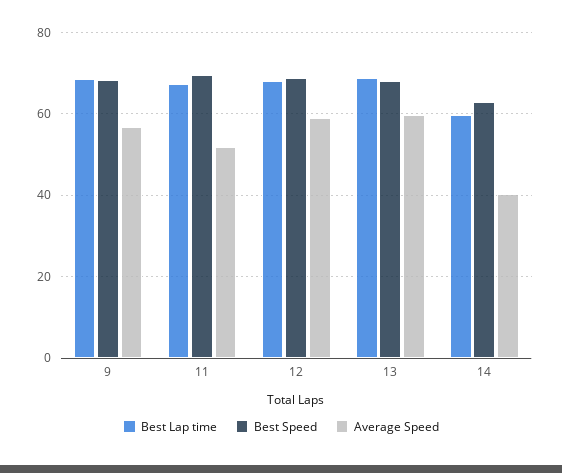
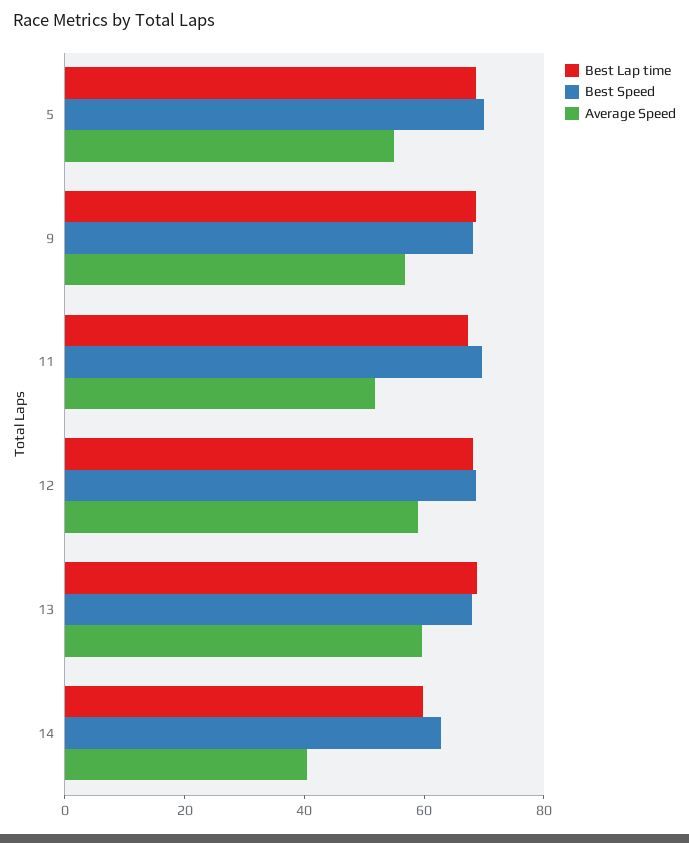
  {
    "Best Lap time": {
      "9": 68,
      "11": 68,
      "12": 68,
      "13": 68,
-     "14": 60
+     "14": 60,
+     "5": 70
    },
    "Best Speed": {
      "9": 68,
      "11": 70,
      "12": 68,
      "13": 68,
-     "14": 62
+     "14": 62,
+     "5": 70
    },
    "Average Speed": {
      "9": 56,
      "11": 52,
      "12": 58,
      "13": 60,
-     "14": 40
+     "14": 40,
+     "5": 55
    }
  }

